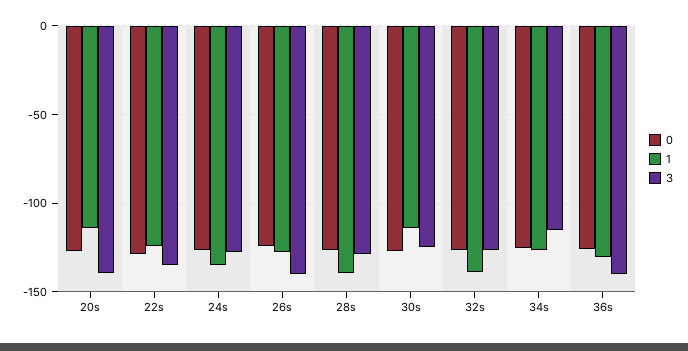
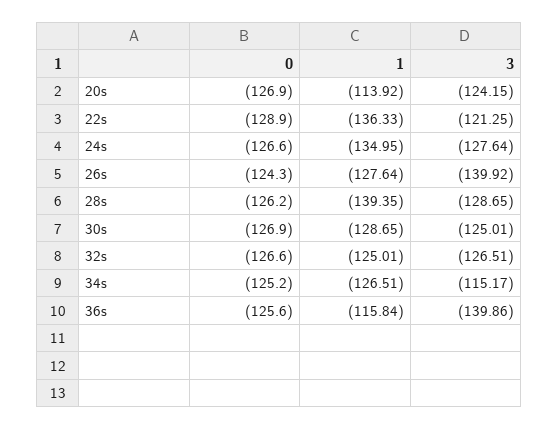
  {
    "0": {
      "20s": -126.9,
      "22s": -128.9,
      "24s": -126.6,
      "26s": -124.3,
      "28s": -126.2,
      "30s": -126.9,
      "32s": -126.6,
      "34s": -125.2,
      "36s": -125.6
    },
    "1": {
      "20s": -113.92,
-     "22s": -125,
+     "22s": -136.33,
      "24s": -134.95,
      "26s": -127.64,
      "28s": -139.35,
-     "30s": -115,
+     "30s": -128.65,
-     "32s": -140,
+     "32s": -125.01,
      "34s": -126.51,
-     "36s": -130
+     "36s": -115.84
    },
    "3": {
-     "20s": -140,
+     "20s": -124.15,
-     "22s": -135,
+     "22s": -121.25,
      "24s": -127.64,
      "26s": -139.92,
      "28s": -128.65,
      "30s": -125.01,
      "32s": -126.51,
      "34s": -115.17,
      "36s": -139.86
    }
  }

